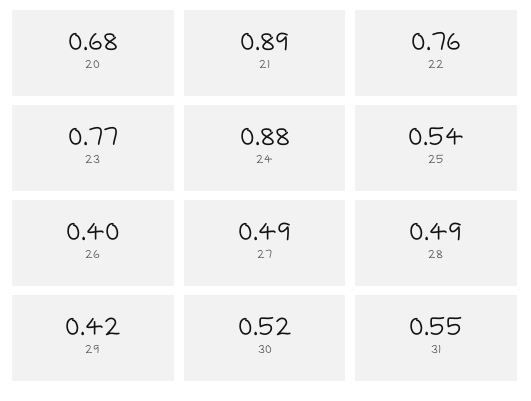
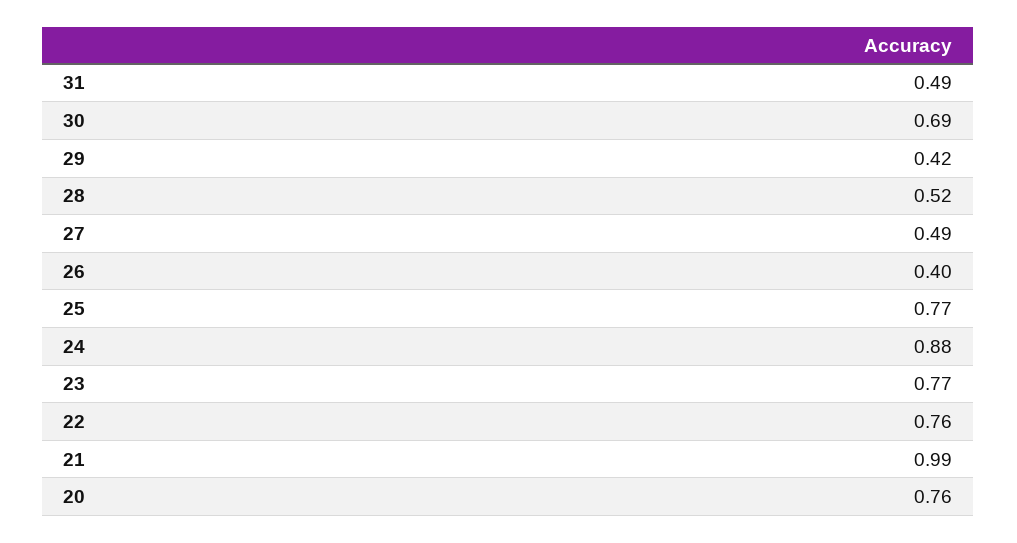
  {
-   "20": 0.68,
+   "20": 0.76,
-   "21": 0.89,
+   "21": 0.99,
    "22": 0.76,
    "23": 0.77,
    "24": 0.88,
-   "25": 0.54,
+   "25": 0.77,
    "26": 0.4,
    "27": 0.49,
-   "28": 0.49,
+   "28": 0.52,
    "29": 0.42,
-   "30": 0.52,
+   "30": 0.69,
-   "31": 0.55
+   "31": 0.49
  }

